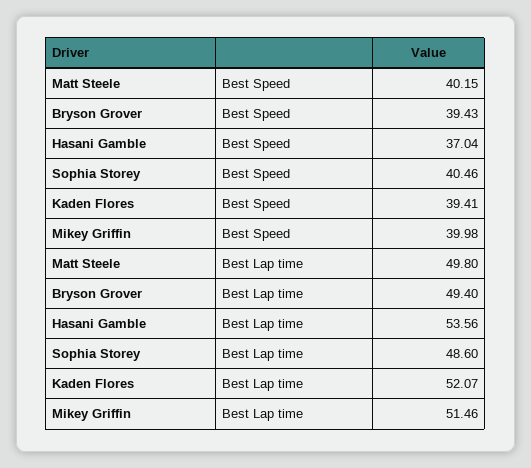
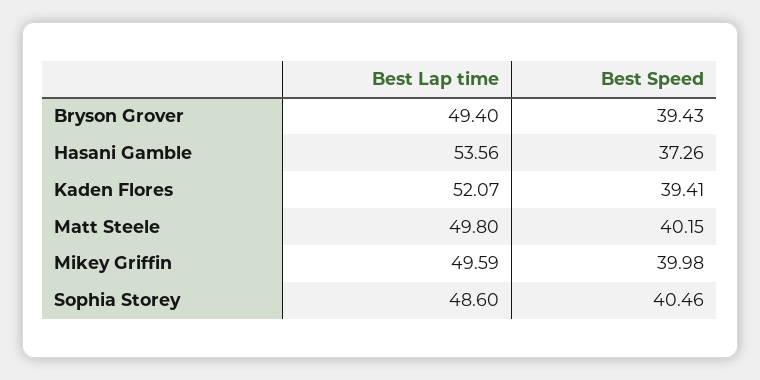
  {
    "Matt Steele": {
      "Best Speed": 40.15,
      "Best Lap time": 49.8
    },
    "Bryson Grover": {
      "Best Speed": 39.43,
      "Best Lap time": 49.4
    },
    "Hasani Gamble": {
-     "Best Speed": 37.04,
+     "Best Speed": 37.26,
      "Best Lap time": 53.56
    },
    "Sophia Storey": {
      "Best Speed": 40.46,
      "Best Lap time": 48.6
    },
    "Kaden Flores": {
      "Best Speed": 39.41,
      "Best Lap time": 52.07
    },
    "Mikey Griffin": {
      "Best Speed": 39.98,
-     "Best Lap time": 51.46
+     "Best Lap time": 49.59
    }
  }

